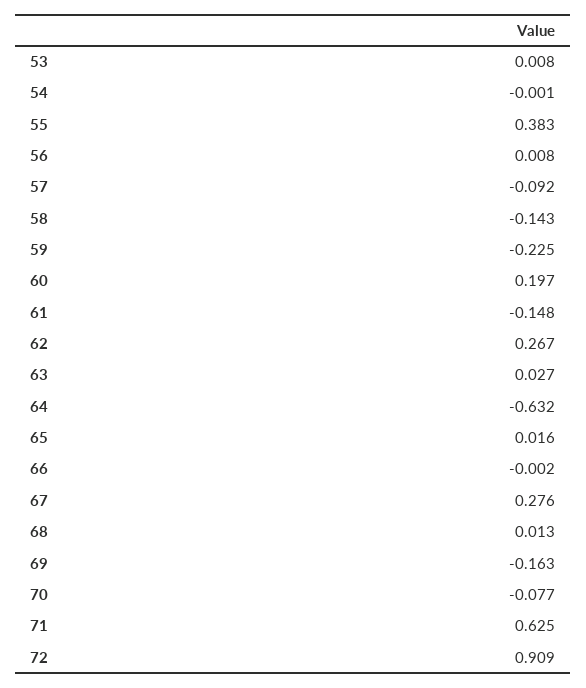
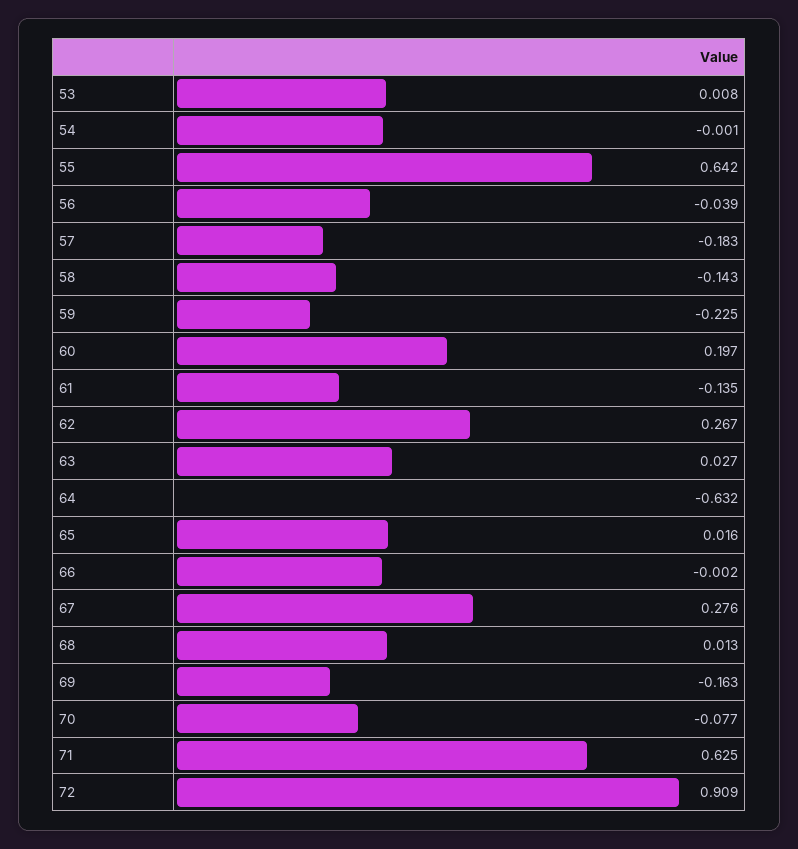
  {
    "53": 0.008,
    "54": -0.001,
-   "55": 0.383,
+   "55": 0.642,
-   "56": 0.008,
+   "56": -0.039,
-   "57": -0.092,
+   "57": -0.183,
    "58": -0.143,
    "59": -0.225,
    "60": 0.197,
-   "61": -0.148,
+   "61": -0.135,
    "62": 0.267,
    "63": 0.027,
    "64": -0.632,
    "65": 0.016,
    "66": -0.002,
    "67": 0.276,
    "68": 0.013,
    "69": -0.163,
    "70": -0.077,
    "71": 0.625,
    "72": 0.909
  }

